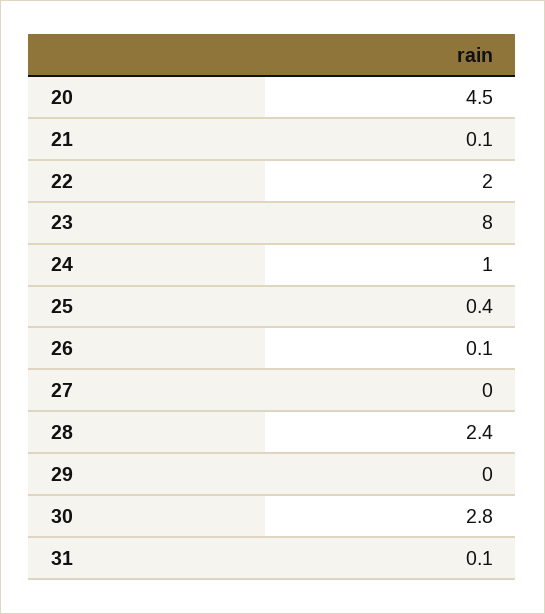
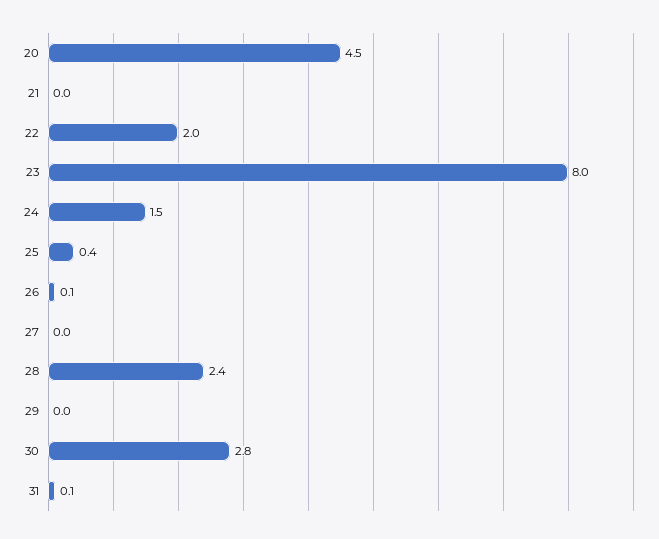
  {
    "20": 4.5,
-   "21": 0.1,
+   "21": 0,
    "22": 2,
    "23": 8,
-   "24": 1,
+   "24": 1.5,
    "25": 0.4,
    "26": 0.1,
    "27": 0,
    "28": 2.4,
    "29": 0,
    "30": 2.8,
    "31": 0.1
  }

